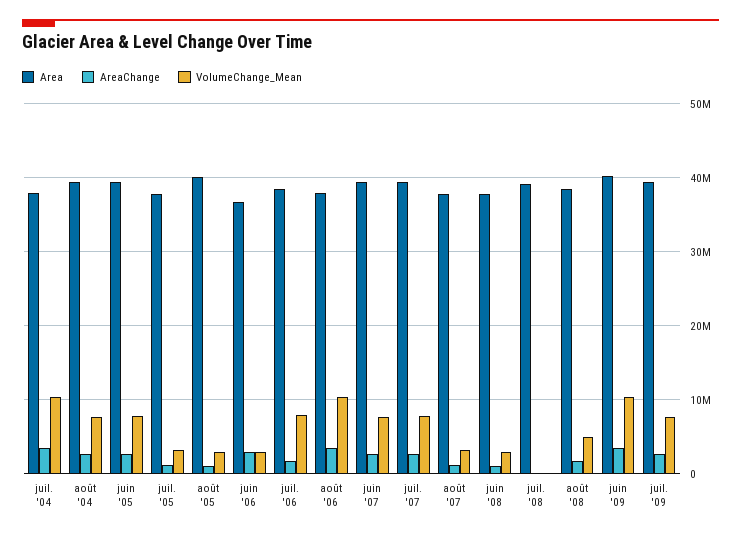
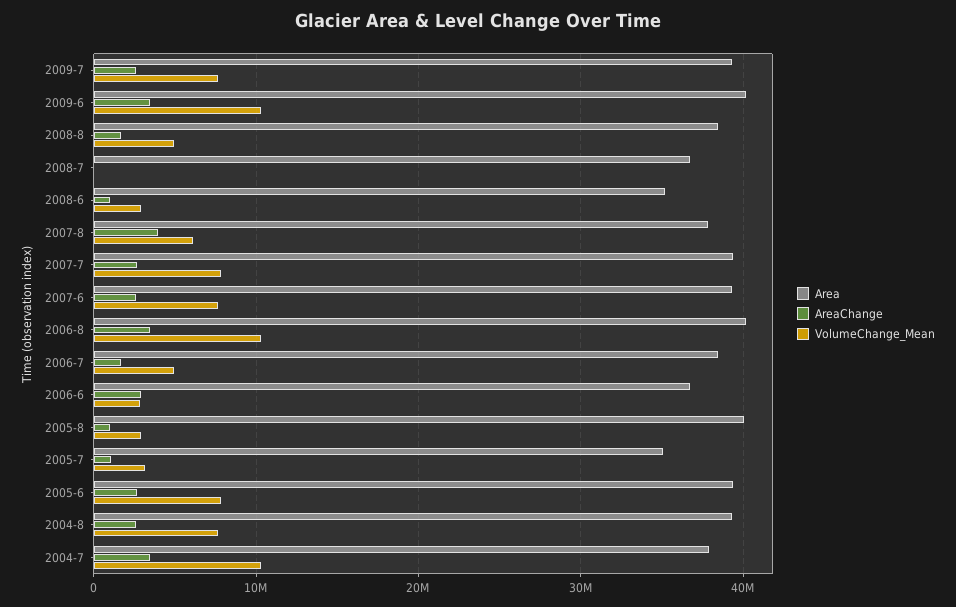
  {
    "Area": {
      "juil. '04": 38000000,
      "août '04": 39000000,
      "juin '05": 39000000,
-     "juil. '05": 38000000,
+     "juil. '05": 35000000,
      "août '05": 40000000,
      "juin '06": 37000000,
      "juil. '06": 38000000,
-     "août '06": 38000000,
+     "août '06": 40000000,
      "juin '07": 39000000,
      "juil. '07": 39000000,
      "août '07": 38000000,
-     "juin '08": 38000000,
+     "juin '08": 35000000,
-     "juil. '08": 39000000,
+     "juil. '08": 37000000,
      "août '08": 38000000,
      "juin '09": 40000000,
      "juil. '09": 39000000
    },
    "AreaChange": {
      "juil. '04": 3000000,
      "août '04": 3000000,
      "juin '05": 3000000,
      "juil. '05": 1000000,
      "août '05": 1000000,
      "juin '06": 3000000,
      "juil. '06": 2000000,
      "août '06": 3000000,
      "juin '07": 3000000,
      "juil. '07": 3000000,
-     "août '07": 1000000,
+     "août '07": 4000000,
      "juin '08": 1000000,
      "juil. '08": 0,
      "août '08": 2000000,
      "juin '09": 3000000,
      "juil. '09": 3000000
    },
    "VolumeChange_Mean": {
      "juil. '04": 10000000,
      "août '04": 8000000,
      "juin '05": 8000000,
      "juil. '05": 3000000,
      "août '05": 3000000,
      "juin '06": 3000000,
-     "juil. '06": 8000000,
+     "juil. '06": 5000000,
      "août '06": 10000000,
      "juin '07": 8000000,
      "juil. '07": 8000000,
-     "août '07": 3000000,
+     "août '07": 6000000,
      "juin '08": 3000000,
      "juil. '08": 0,
      "août '08": 5000000,
      "juin '09": 10000000,
      "juil. '09": 8000000
    }
  }

